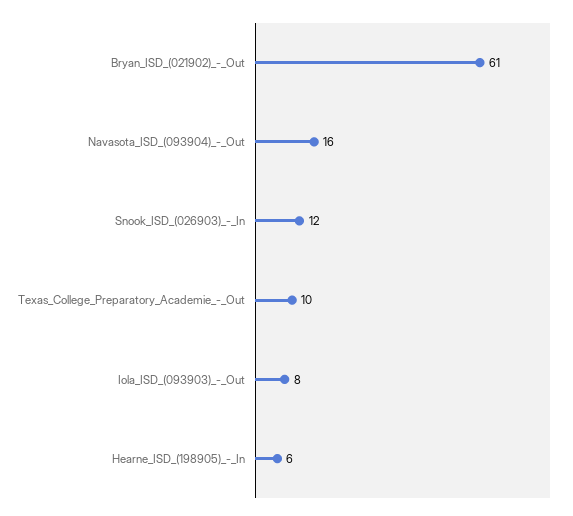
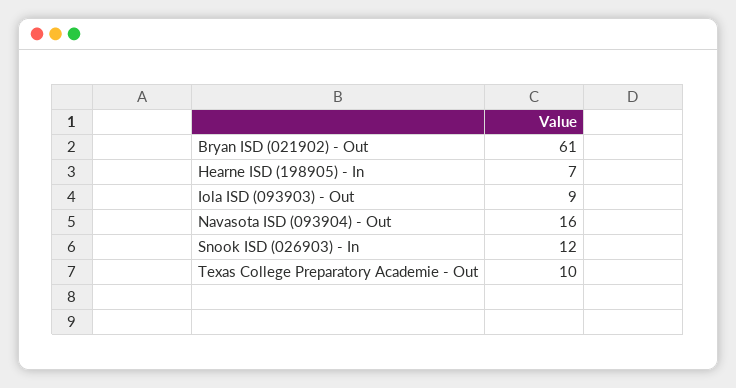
  {
    "Bryan_ISD_(021902)_-_Out": 61,
    "Navasota_ISD_(093904)_-_Out": 16,
    "Snook_ISD_(026903)_-_In": 12,
    "Texas_College_Preparatory_Academie_-_Out": 10,
-   "Iola_ISD_(093903)_-_Out": 8,
+   "Iola_ISD_(093903)_-_Out": 9,
-   "Hearne_ISD_(198905)_-_In": 6
+   "Hearne_ISD_(198905)_-_In": 7
  }

